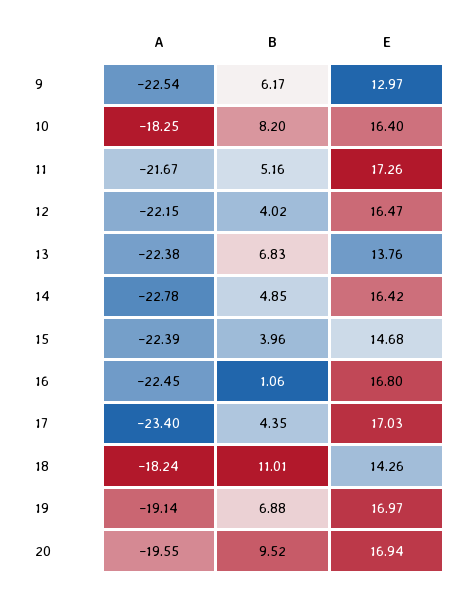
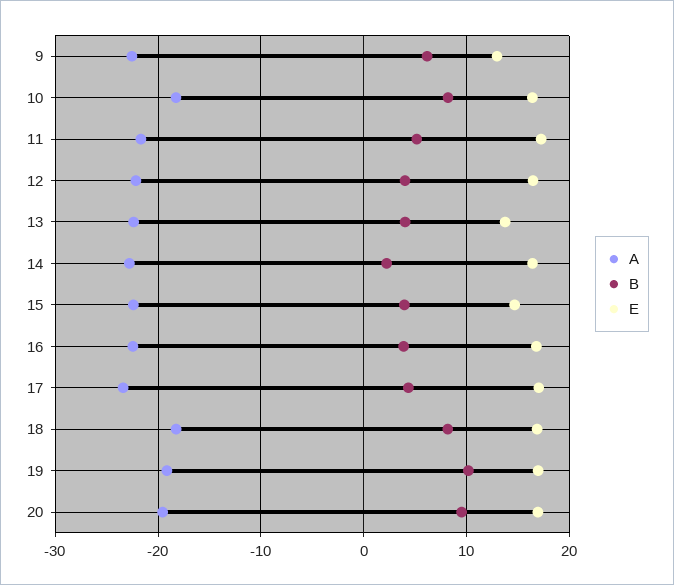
  {
    "A": {
      "9": -22.54,
      "10": -18.25,
      "11": -21.67,
      "12": -22.15,
      "13": -22.38,
      "14": -22.78,
      "15": -22.39,
      "16": -22.45,
      "17": -23.4,
      "18": -18.24,
      "19": -19.14,
      "20": -19.55
    },
    "B": {
      "9": 6.17,
      "10": 8.2,
      "11": 5.16,
      "12": 4.02,
-     "13": 6.83,
+     "13": 4,
-     "14": 4.85,
+     "14": 2,
      "15": 3.96,
-     "16": 1.06,
+     "16": 4,
      "17": 4.35,
-     "18": 11.01,
+     "18": 8,
-     "19": 6.88,
+     "19": 10,
      "20": 9.52
    },
    "E": {
      "9": 12.97,
      "10": 16.4,
      "11": 17.26,
      "12": 16.47,
      "13": 13.76,
      "14": 16.42,
      "15": 14.68,
      "16": 16.8,
      "17": 17.03,
-     "18": 14.26,
+     "18": 17,
      "19": 16.97,
      "20": 16.94
    }
  }

